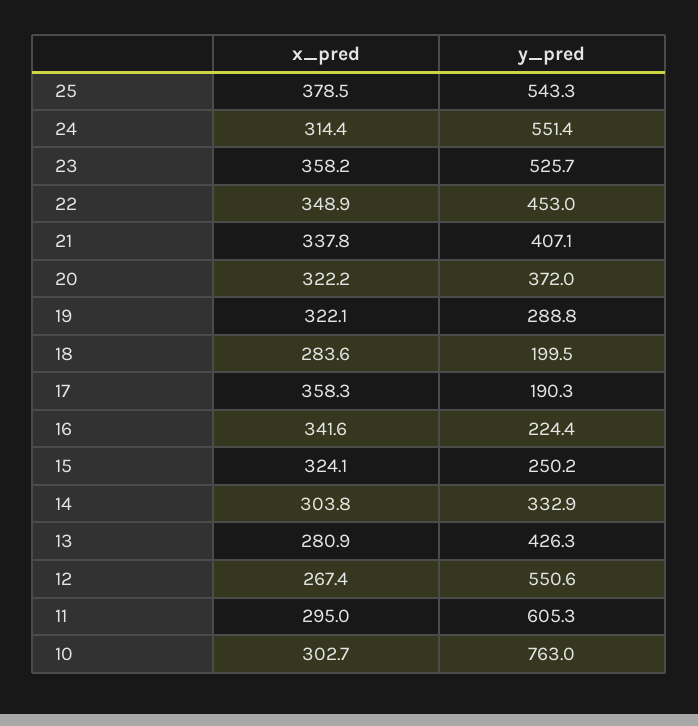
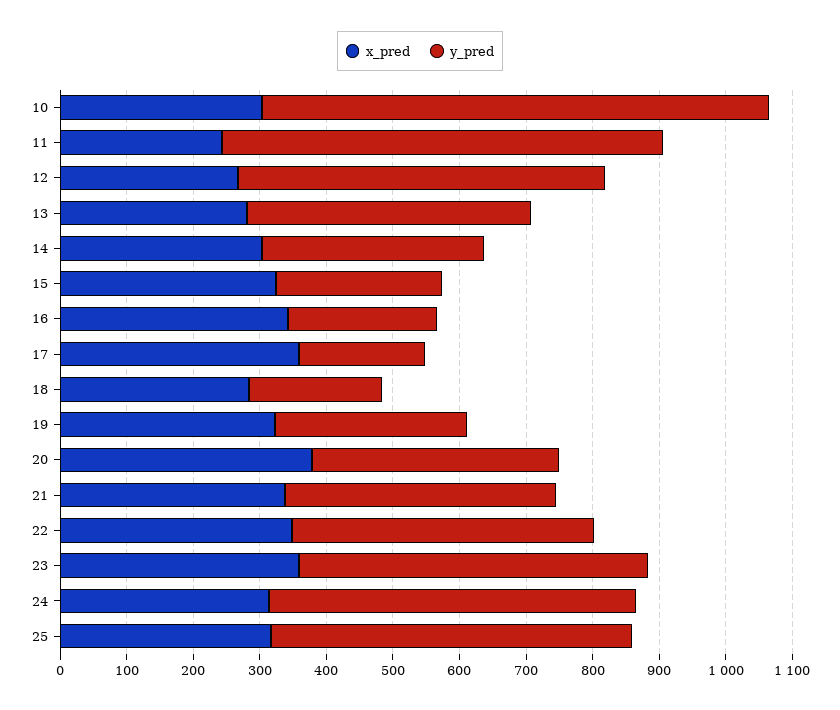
  {
    "x_pred": {
-     "25": 378.5,
+     "25": 320,
      "24": 314.4,
      "23": 358.2,
      "22": 348.9,
      "21": 337.8,
-     "20": 322.2,
+     "20": 380,
      "19": 322.1,
      "18": 283.6,
      "17": 358.3,
      "16": 341.6,
      "15": 324.1,
      "14": 303.8,
      "13": 280.9,
      "12": 267.4,
-     "11": 295,
+     "11": 240,
      "10": 302.7
    },
    "y_pred": {
      "25": 543.3,
      "24": 551.4,
      "23": 525.7,
      "22": 453,
      "21": 407.1,
      "20": 372,
      "19": 288.8,
      "18": 199.5,
      "17": 190.3,
      "16": 224.4,
      "15": 250.2,
      "14": 332.9,
      "13": 426.3,
      "12": 550.6,
-     "11": 605.3,
+     "11": 660,
      "10": 763
    }
  }

